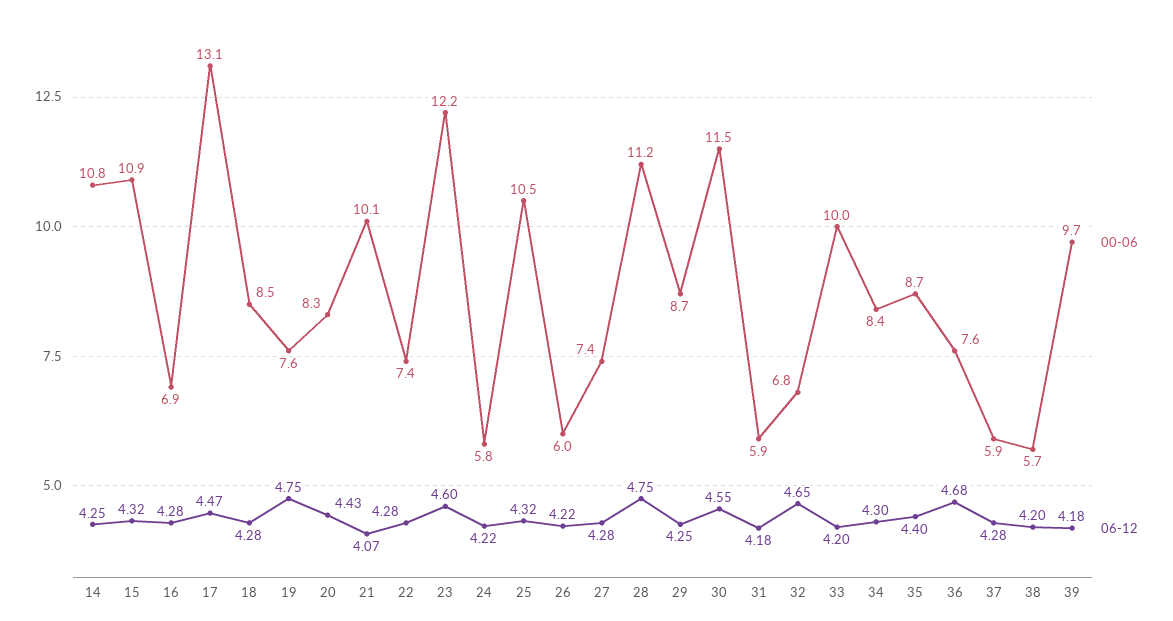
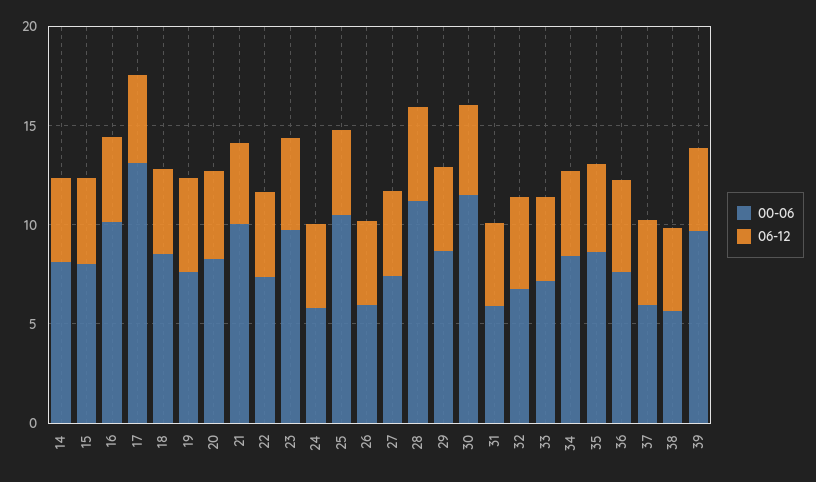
  {
    "00-06": {
-     "14": 10.8,
+     "14": 8,
-     "15": 10.9,
+     "15": 8,
-     "16": 6.9,
+     "16": 10,
      "17": 13.1,
      "18": 8.5,
      "19": 7.6,
      "20": 8.3,
      "21": 10.1,
      "22": 7.4,
-     "23": 12.2,
+     "23": 10,
      "24": 5.8,
      "25": 10.5,
      "26": 6,
      "27": 7.4,
      "28": 11.2,
      "29": 8.7,
      "30": 11.5,
      "31": 5.9,
      "32": 6.8,
-     "33": 10,
+     "33": 7,
      "34": 8.4,
      "35": 8.7,
      "36": 7.6,
      "37": 5.9,
      "38": 5.7,
      "39": 9.7
    },
    "06-12": {
      "14": 4.25,
      "15": 4.32,
      "16": 4.28,
      "17": 4.47,
      "18": 4.28,
      "19": 4.75,
      "20": 4.43,
      "21": 4.07,
      "22": 4.28,
      "23": 4.6,
      "24": 4.22,
      "25": 4.32,
      "26": 4.22,
      "27": 4.28,
      "28": 4.75,
      "29": 4.25,
      "30": 4.55,
      "31": 4.18,
      "32": 4.65,
      "33": 4.2,
      "34": 4.3,
      "35": 4.4,
      "36": 4.68,
      "37": 4.28,
      "38": 4.2,
      "39": 4.18
    }
  }

